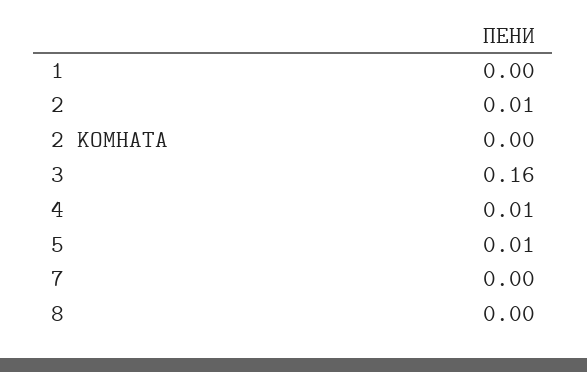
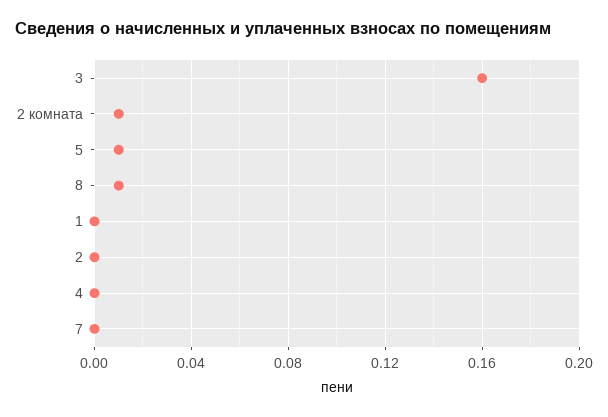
  {
    "1": 0,
-   "2": 0.01,
+   "2": 0,
-   "2 КОМНАТА": 0,
+   "2 КОМНАТА": 0.01,
    "3": 0.16,
-   "4": 0.01,
+   "4": 0,
    "5": 0.01,
    "7": 0,
-   "8": 0
+   "8": 0.01
  }

